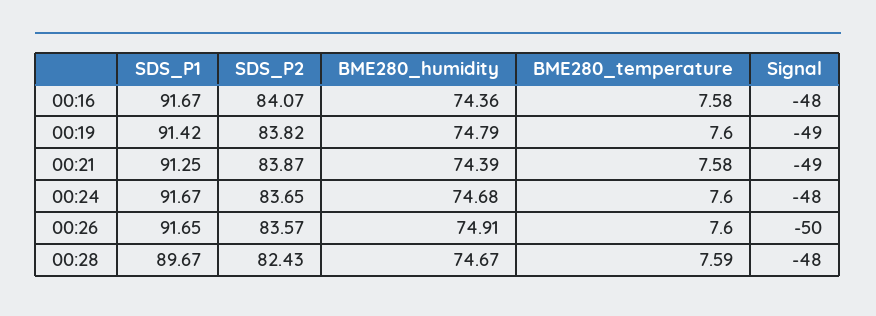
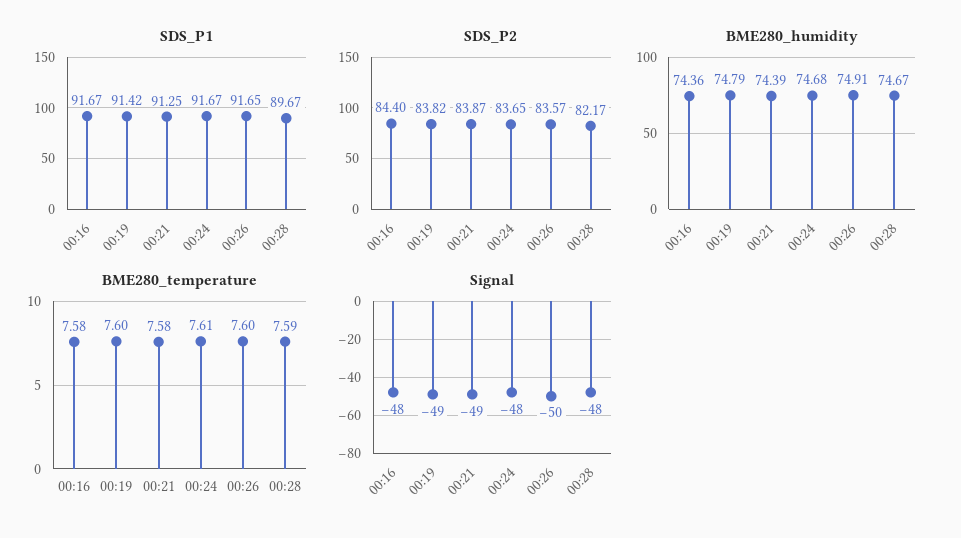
  {
    "SDS_P1": {
      "00:16": 91.67,
      "00:19": 91.42,
      "00:21": 91.25,
      "00:24": 91.67,
      "00:26": 91.65,
      "00:28": 89.67
    },
    "SDS_P2": {
-     "00:16": 84.07,
+     "00:16": 84.4,
      "00:19": 83.82,
      "00:21": 83.87,
      "00:24": 83.65,
      "00:26": 83.57,
-     "00:28": 82.43
+     "00:28": 82.17
    },
    "BME280_humidity": {
      "00:16": 74.36,
      "00:19": 74.79,
      "00:21": 74.39,
      "00:24": 74.68,
      "00:26": 74.91,
      "00:28": 74.67
    },
    "BME280_temperature": {
      "00:16": 7.58,
      "00:19": 7.6,
      "00:21": 7.58,
-     "00:24": 7.6,
+     "00:24": 7.61,
      "00:26": 7.6,
      "00:28": 7.59
    },
    "Signal": {
      "00:16": -48,
      "00:19": -49,
      "00:21": -49,
      "00:24": -48,
      "00:26": -50,
      "00:28": -48
    }
  }

